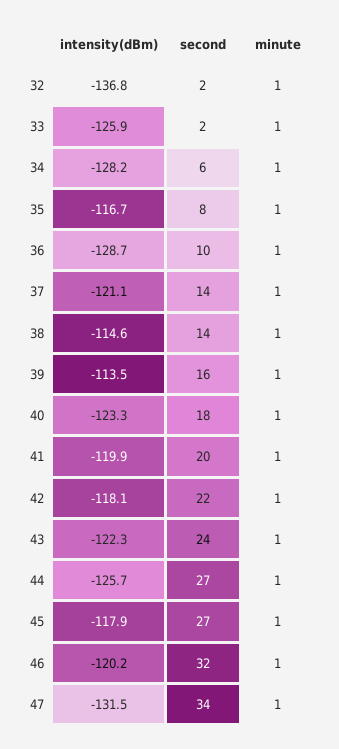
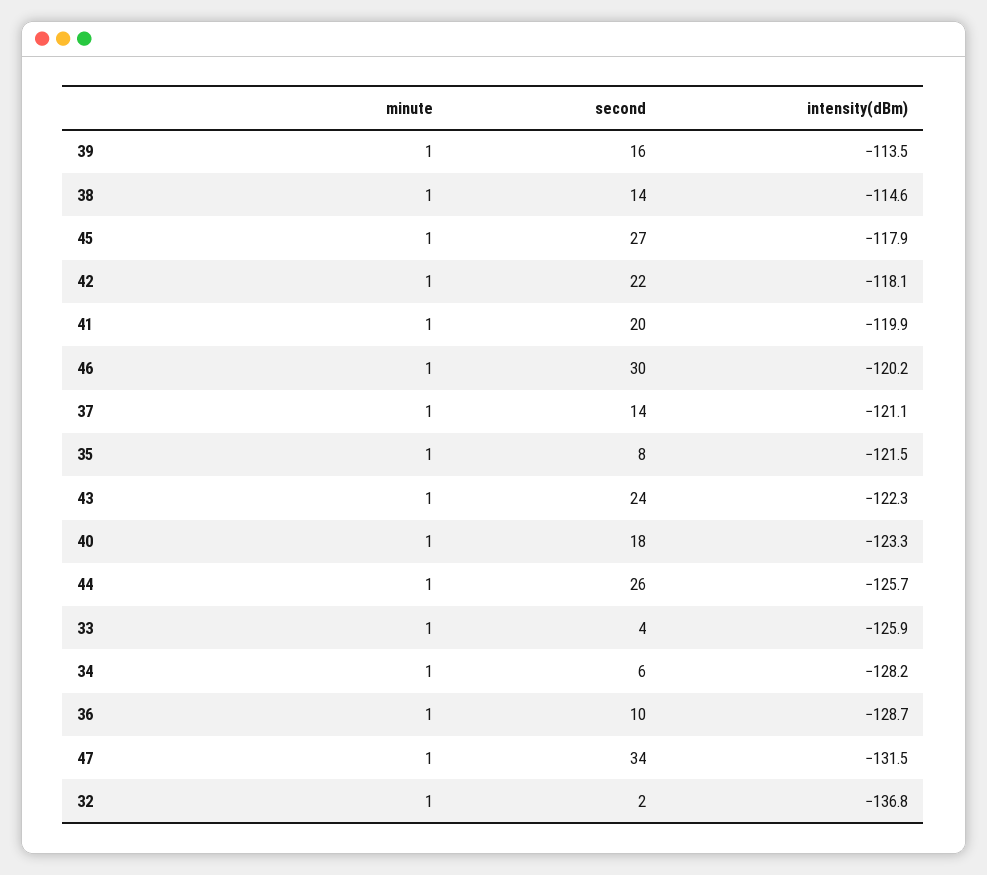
  {
    "intensity(dBm)": {
      "32": -136.8,
      "33": -125.9,
      "34": -128.2,
-     "35": -116.7,
+     "35": -121.5,
      "36": -128.7,
      "37": -121.1,
      "38": -114.6,
      "39": -113.5,
      "40": -123.3,
      "41": -119.9,
      "42": -118.1,
      "43": -122.3,
      "44": -125.7,
      "45": -117.9,
      "46": -120.2,
      "47": -131.5
    },
    "second": {
      "32": 2,
-     "33": 2,
+     "33": 4,
      "34": 6,
      "35": 8,
      "36": 10,
      "37": 14,
      "38": 14,
      "39": 16,
      "40": 18,
      "41": 20,
      "42": 22,
      "43": 24,
-     "44": 27,
+     "44": 26,
      "45": 27,
-     "46": 32,
+     "46": 30,
      "47": 34
    },
    "minute": {
      "32": 1,
      "33": 1,
      "34": 1,
      "35": 1,
      "36": 1,
      "37": 1,
      "38": 1,
      "39": 1,
      "40": 1,
      "41": 1,
      "42": 1,
      "43": 1,
      "44": 1,
      "45": 1,
      "46": 1,
      "47": 1
    }
  }

